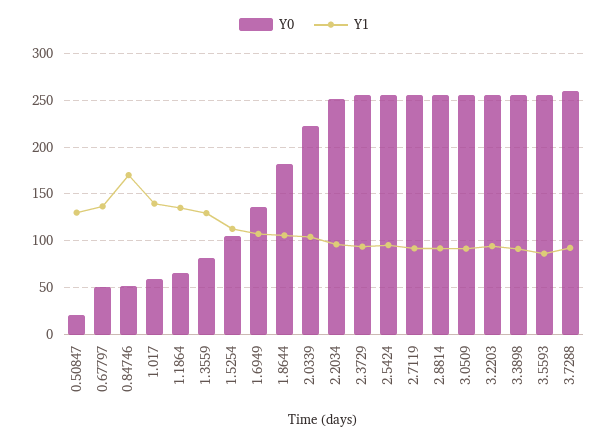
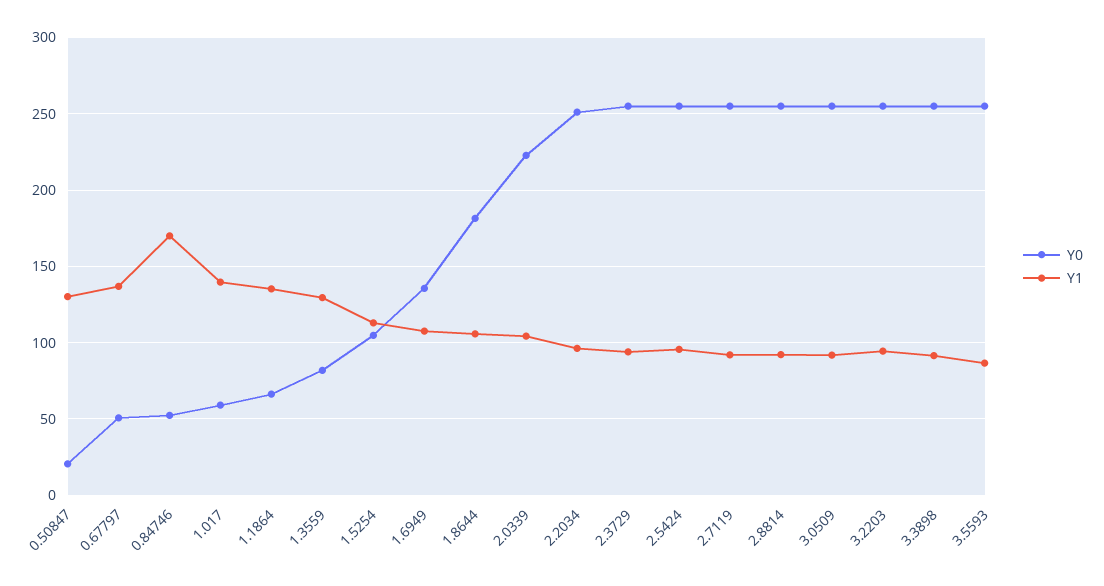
  {
    "Y0": {
      "0.50847": 20,
      "0.67797": 50,
      "0.84746": 50,
      "1.017": 60,
      "1.1864": 65,
      "1.3559": 80,
      "1.5254": 105,
      "1.6949": 135,
      "1.8644": 180,
      "2.0339": 225,
      "2.2034": 250,
      "2.3729": 255,
      "2.5424": 255,
      "2.7119": 255,
      "2.8814": 255,
      "3.0509": 255,
      "3.2203": 255,
      "3.3898": 255,
-     "3.5593": 255,
+     "3.5593": 255
-     "3.7288": 260
    },
    "Y1": {
      "0.50847": 130,
      "0.67797": 135,
      "0.84746": 170,
      "1.017": 140,
      "1.1864": 135,
      "1.3559": 130,
      "1.5254": 115,
      "1.6949": 110,
      "1.8644": 105,
      "2.0339": 105,
      "2.2034": 95,
      "2.3729": 95,
      "2.5424": 95,
      "2.7119": 90,
      "2.8814": 90,
      "3.0509": 90,
      "3.2203": 95,
      "3.3898": 90,
-     "3.5593": 85,
+     "3.5593": 85
-     "3.7288": 90
    }
  }

